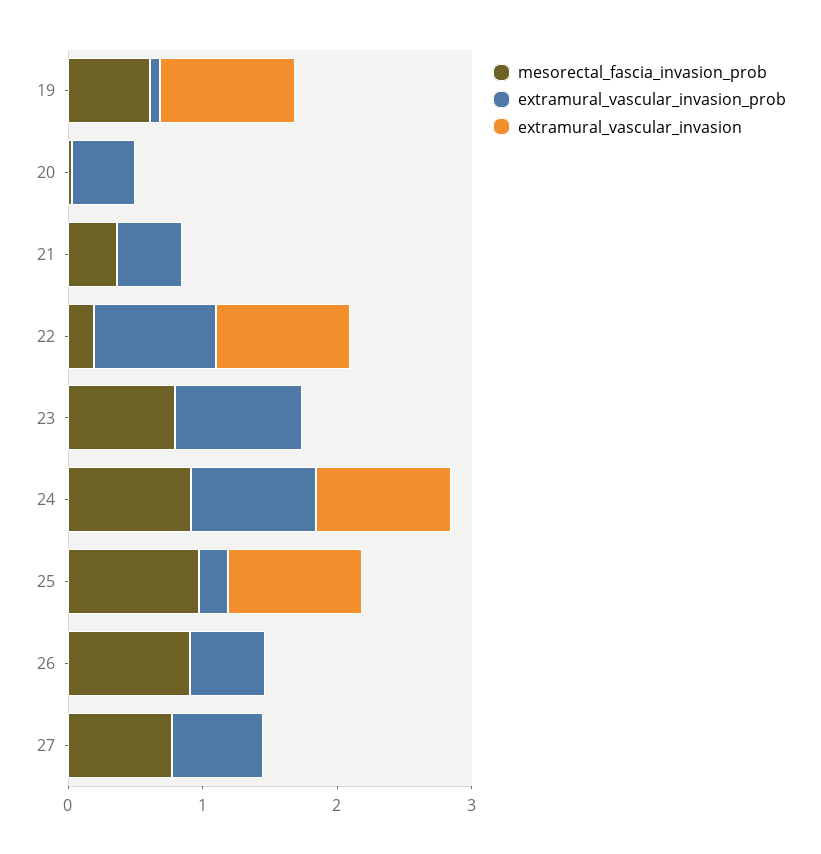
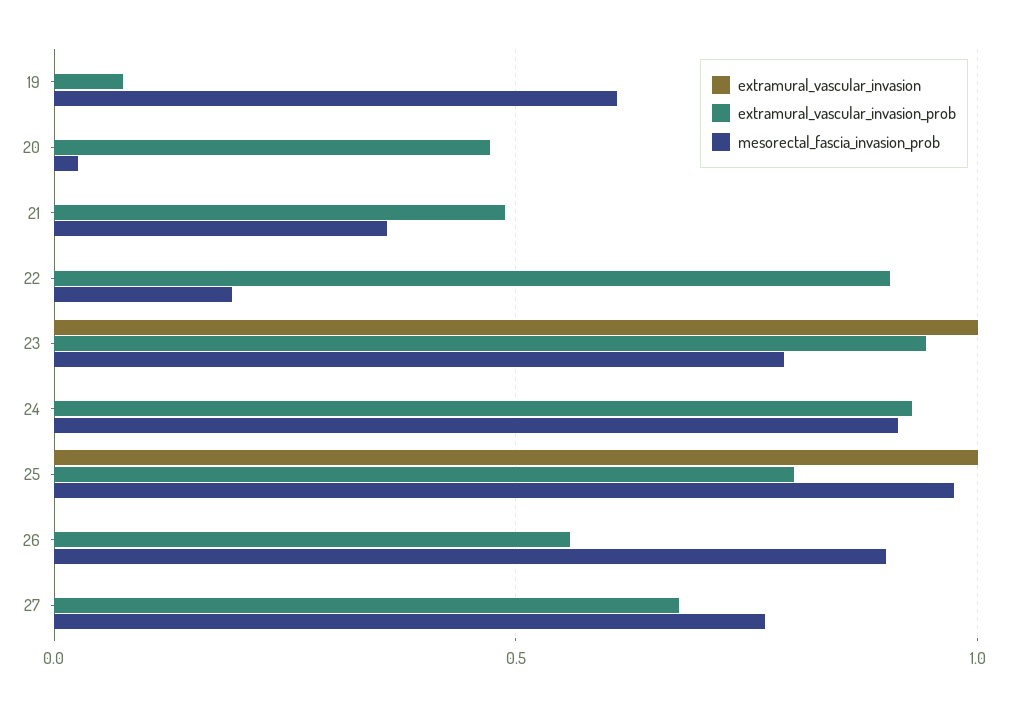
  {
    "mesorectal_fascia_invasion_prob": {
      "19": 0.6,
      "20": 0.05,
      "21": 0.35,
      "22": 0.2,
      "23": 0.8,
      "24": 0.9,
      "25": 0.95,
      "26": 0.9,
      "27": 0.75
    },
    "extramural_vascular_invasion_prob": {
      "19": 0.05,
      "20": 0.45,
      "21": 0.5,
      "22": 0.9,
      "23": 0.95,
      "24": 0.95,
-     "25": 0.2,
+     "25": 0.8,
      "26": 0.55,
      "27": 0.7
    },
    "extramural_vascular_invasion": {
-     "19": 1,
+     "19": 0,
      "20": 0,
      "21": 0,
-     "22": 1,
+     "22": 0,
-     "23": 0,
+     "23": 1,
-     "24": 1,
+     "24": 0,
      "25": 1,
      "26": 0,
      "27": 0
    }
  }

